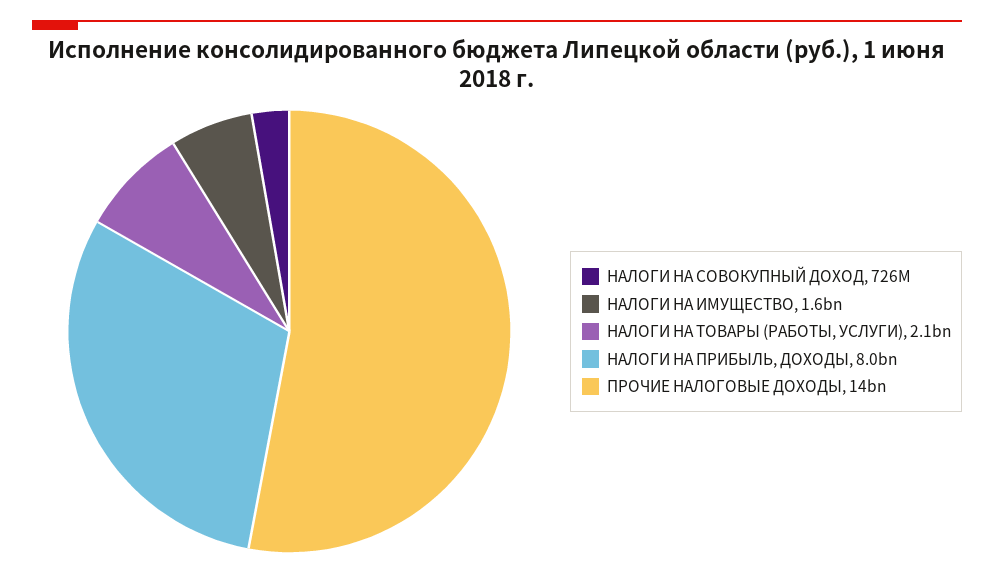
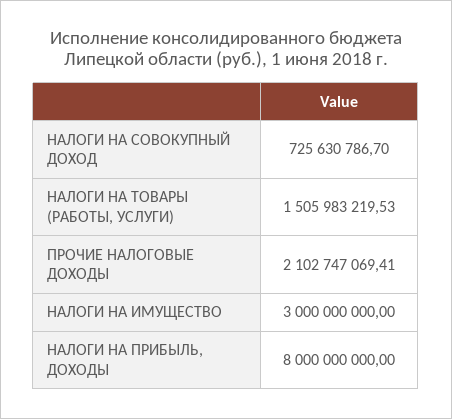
  {
    "НАЛОГИ НА СОВОКУПНЫЙ ДОХОД": 725630786.7,
-   "НАЛОГИ НА ИМУЩЕСТВО": 1600000000,
+   "НАЛОГИ НА ИМУЩЕСТВО": 3000000000,
-   "НАЛОГИ НА ТОВАРЫ (РАБОТЫ, УСЛУГИ)": 2100000000,
+   "НАЛОГИ НА ТОВАРЫ (РАБОТЫ, УСЛУГИ)": 1505983219.53,
    "НАЛОГИ НА ПРИБЫЛЬ, ДОХОДЫ": 8000000000,
-   "ПРОЧИЕ НАЛОГОВЫЕ ДОХОДЫ": 14000000000
+   "ПРОЧИЕ НАЛОГОВЫЕ ДОХОДЫ": 2102747069.41
  }

